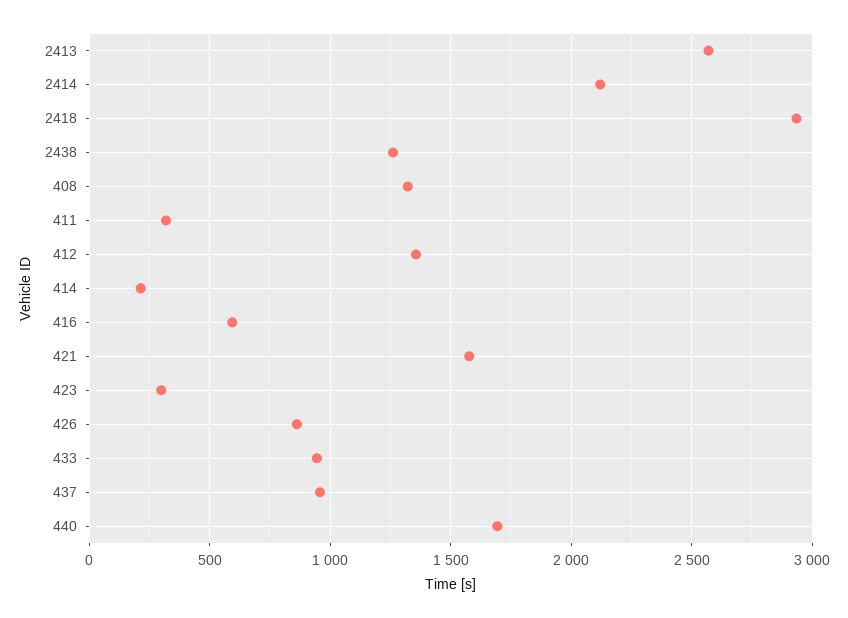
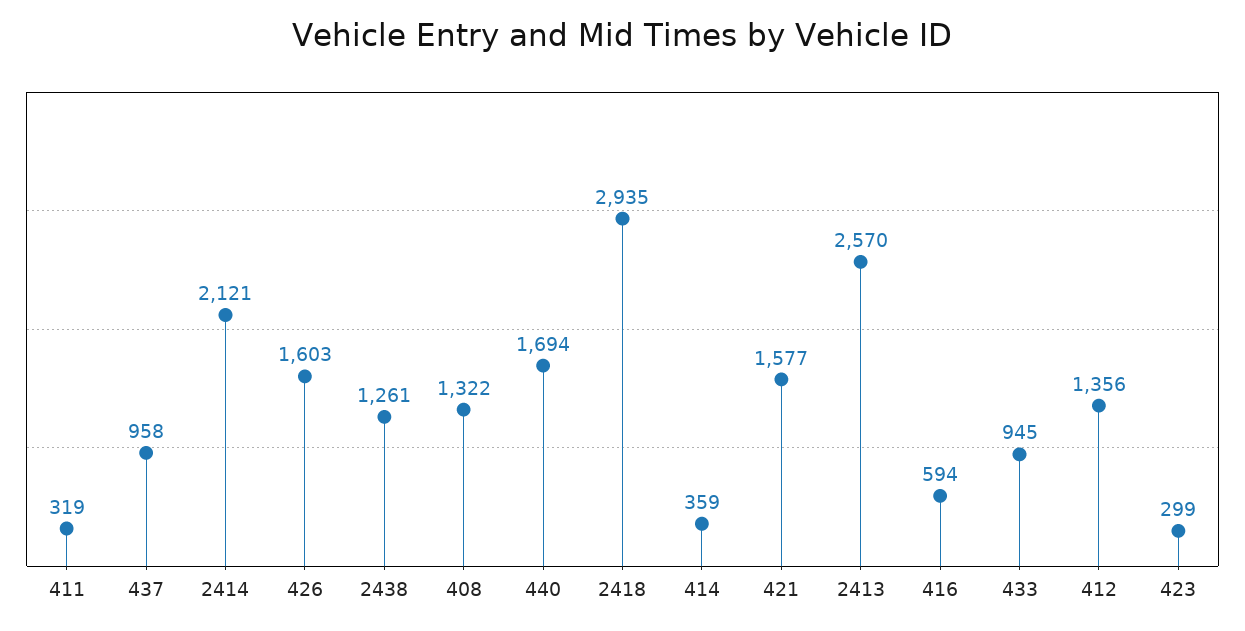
  {
    "2413": 2570,
    "2414": 2121,
    "2418": 2935,
    "2438": 1261,
    "408": 1322,
    "411": 319,
    "412": 1356,
-   "414": 200,
+   "414": 359,
    "416": 594,
    "421": 1577,
    "423": 299,
-   "426": 850,
+   "426": 1603,
    "433": 945,
    "437": 958,
    "440": 1694
  }

